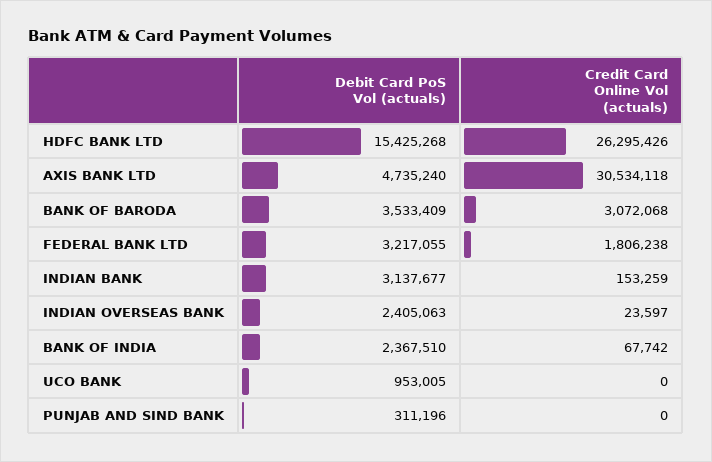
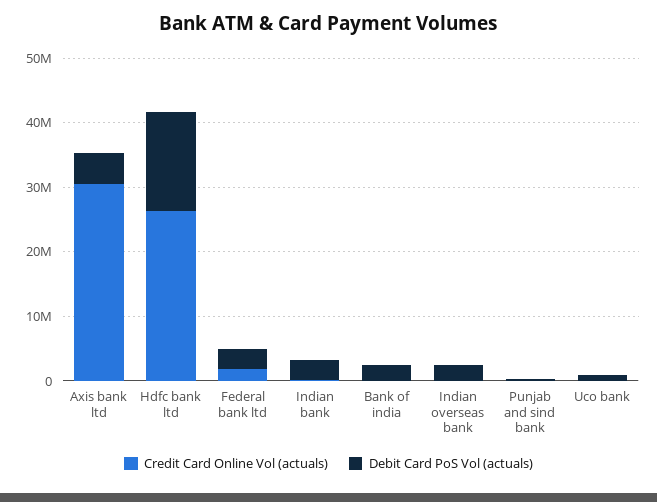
  {
    "Debit Card PoS Vol (actuals)": {
      "HDFC BANK LTD": 15425268,
      "AXIS BANK LTD": 4735240,
-     "BANK OF BARODA": 3533409,
      "FEDERAL BANK LTD": 3217055,
      "INDIAN BANK": 3137677,
      "INDIAN OVERSEAS BANK": 2405063,
      "BANK OF INDIA": 2367510,
      "UCO BANK": 953005,
      "PUNJAB AND SIND BANK": 311196
    },
    "Credit Card Online Vol (actuals)": {
      "HDFC BANK LTD": 26295426,
      "AXIS BANK LTD": 30534118,
-     "BANK OF BARODA": 3072068,
      "FEDERAL BANK LTD": 1806238,
      "INDIAN BANK": 153259,
      "INDIAN OVERSEAS BANK": 23597,
      "BANK OF INDIA": 67742,
      "UCO BANK": 0,
      "PUNJAB AND SIND BANK": 0
    }
  }

